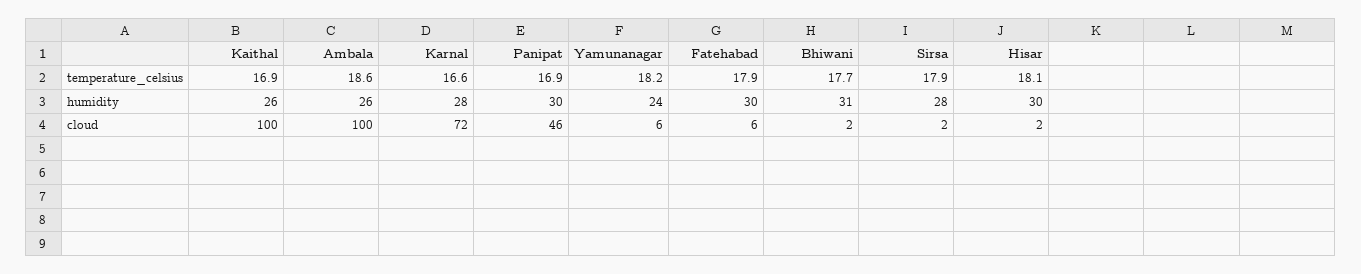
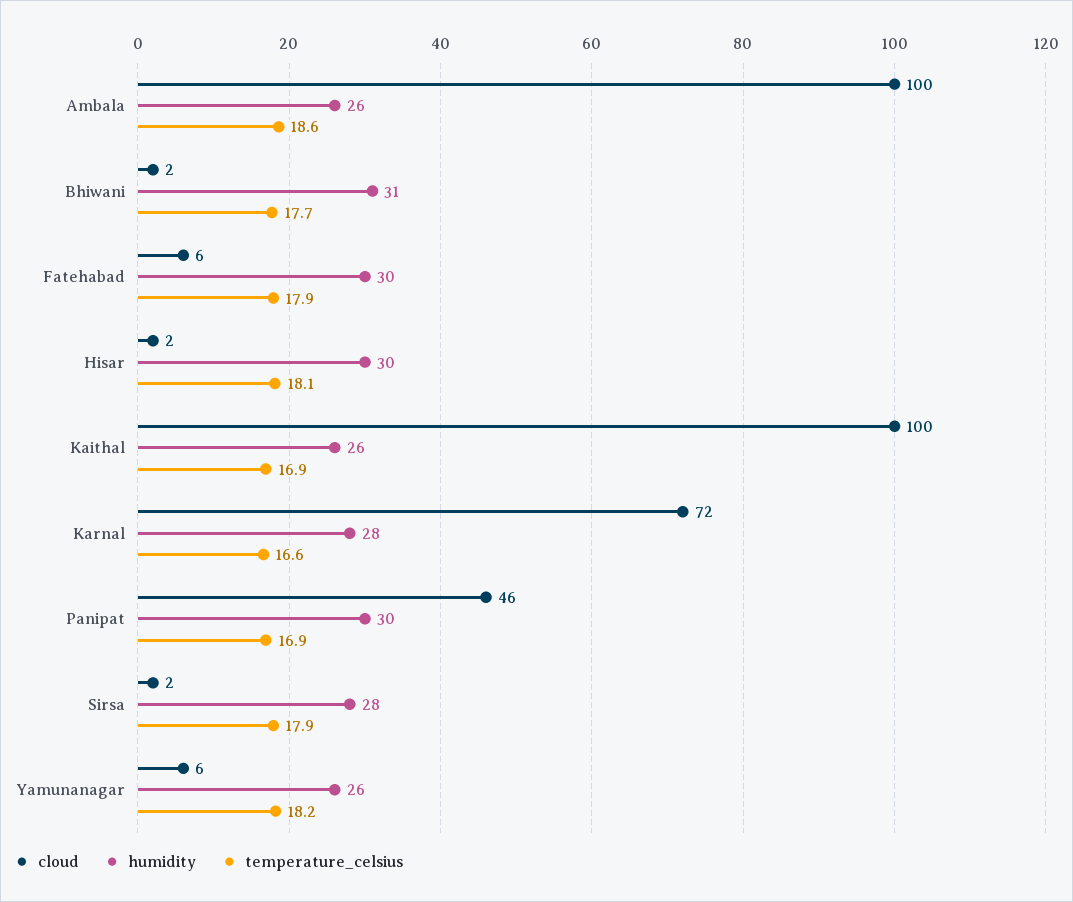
  {
    "temperature_celsius": {
      "Kaithal": 16.9,
      "Ambala": 18.6,
      "Karnal": 16.6,
      "Panipat": 16.9,
      "Yamunanagar": 18.2,
      "Fatehabad": 17.9,
      "Bhiwani": 17.7,
      "Sirsa": 17.9,
      "Hisar": 18.1
    },
    "humidity": {
      "Kaithal": 26,
      "Ambala": 26,
      "Karnal": 28,
      "Panipat": 30,
-     "Yamunanagar": 24,
+     "Yamunanagar": 26,
      "Fatehabad": 30,
      "Bhiwani": 31,
      "Sirsa": 28,
      "Hisar": 30
    },
    "cloud": {
      "Kaithal": 100,
      "Ambala": 100,
      "Karnal": 72,
      "Panipat": 46,
      "Yamunanagar": 6,
      "Fatehabad": 6,
      "Bhiwani": 2,
      "Sirsa": 2,
      "Hisar": 2
    }
  }

